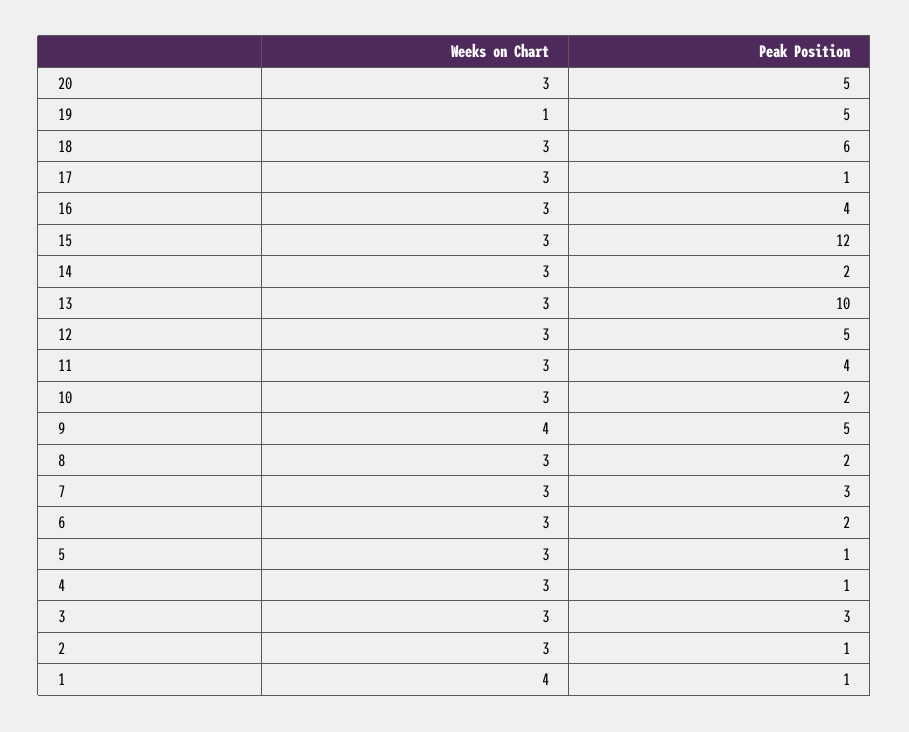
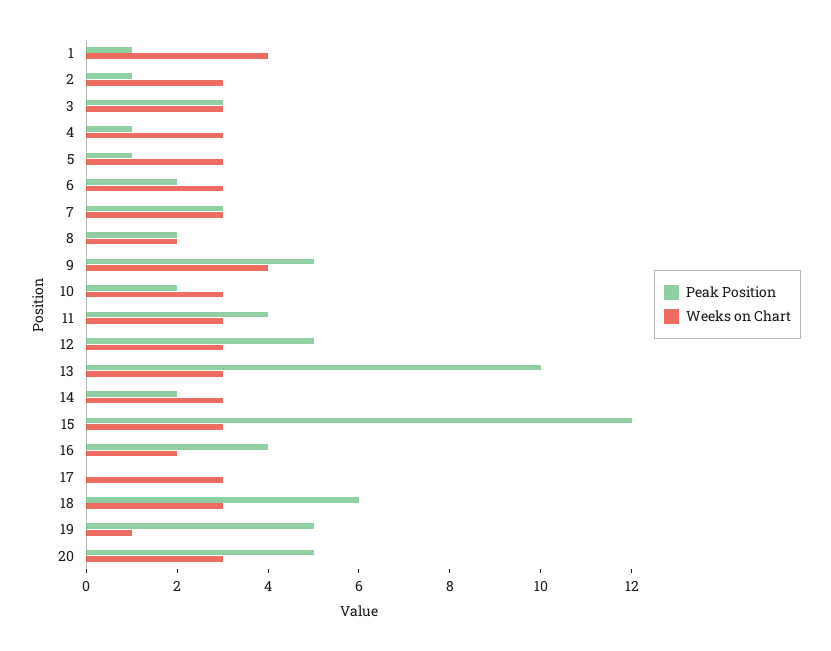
  {
    "Weeks on Chart": {
      "20": 3,
      "19": 1,
      "18": 3,
      "17": 3,
-     "16": 3,
+     "16": 2,
      "15": 3,
      "14": 3,
      "13": 3,
      "12": 3,
      "11": 3,
      "10": 3,
      "9": 4,
-     "8": 3,
+     "8": 2,
      "7": 3,
      "6": 3,
      "5": 3,
      "4": 3,
      "3": 3,
      "2": 3,
      "1": 4
    },
    "Peak Position": {
      "20": 5,
      "19": 5,
      "18": 6,
-     "17": 1,
+     "17": 0,
      "16": 4,
      "15": 12,
      "14": 2,
      "13": 10,
      "12": 5,
      "11": 4,
      "10": 2,
      "9": 5,
      "8": 2,
      "7": 3,
      "6": 2,
      "5": 1,
      "4": 1,
      "3": 3,
      "2": 1,
      "1": 1
    }
  }

